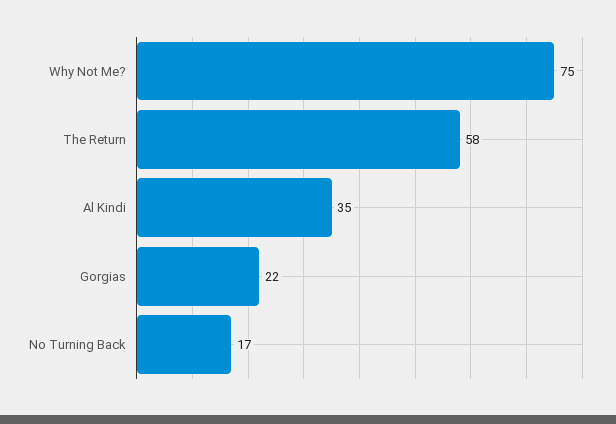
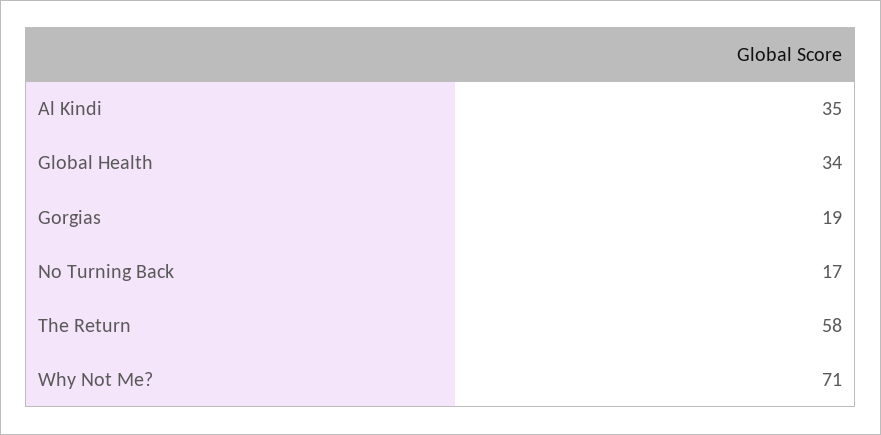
  {
-   "Why Not Me?": 75,
+   "Why Not Me?": 71,
    "The Return": 58,
    "Al Kindi": 35,
-   "Gorgias": 22,
+   "Gorgias": 19,
-   "No Turning Back": 17
+   "No Turning Back": 17,
+   "Global Health": 34
  }

